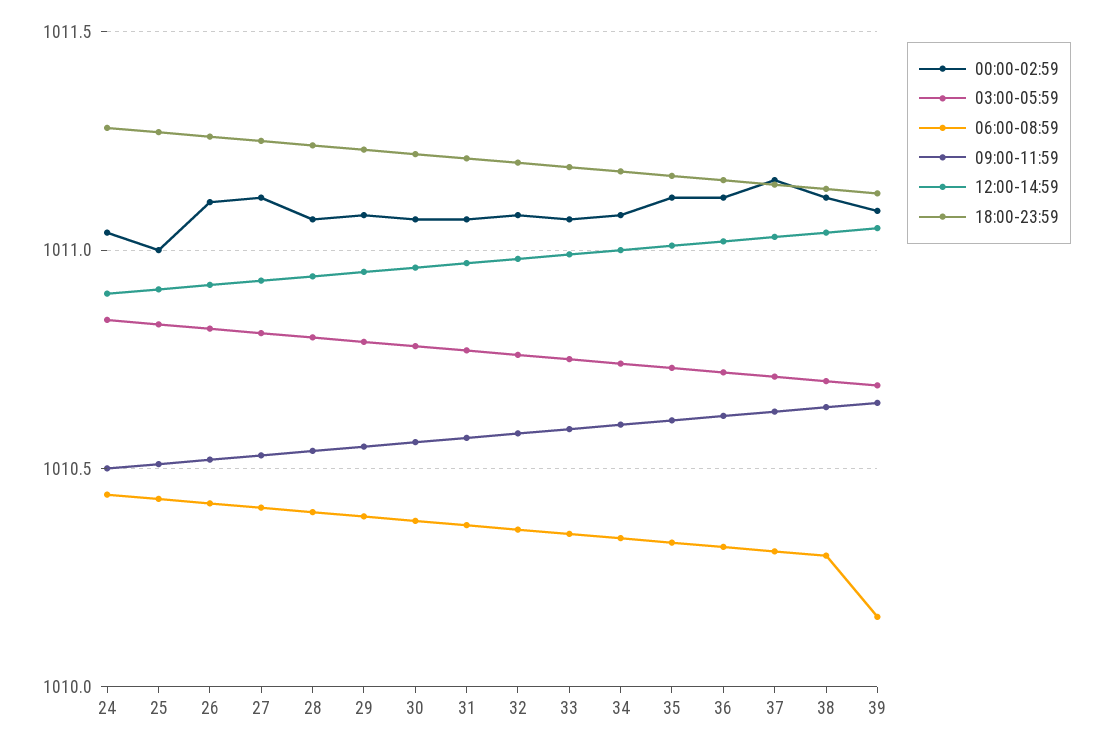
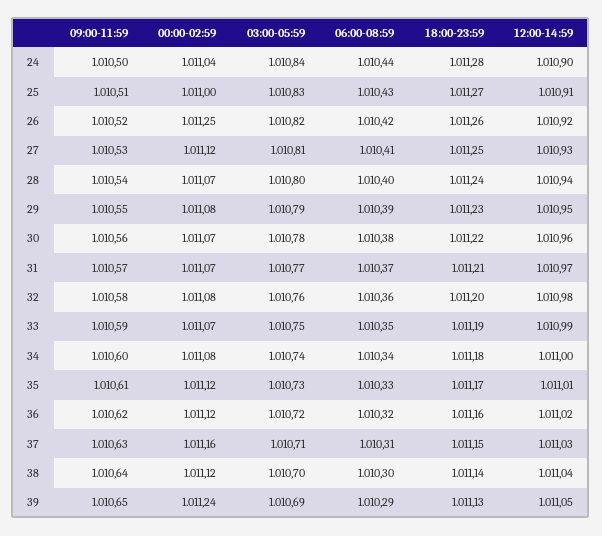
  {
    "00:00-02:59": {
      "24": 1011.04,
      "25": 1011,
-     "26": 1011.1,
+     "26": 1011.25,
      "27": 1011.12,
      "28": 1011.07,
      "29": 1011.08,
      "30": 1011.07,
      "31": 1011.07,
      "32": 1011.08,
      "33": 1011.07,
      "34": 1011.08,
      "35": 1011.12,
      "36": 1011.12,
      "37": 1011.16,
      "38": 1011.12,
-     "39": 1011.1
+     "39": 1011.24
    },
    "03:00-05:59": {
      "24": 1010.84,
      "25": 1010.83,
      "26": 1010.82,
      "27": 1010.81,
      "28": 1010.8,
      "29": 1010.79,
      "30": 1010.78,
      "31": 1010.77,
      "32": 1010.76,
      "33": 1010.75,
      "34": 1010.74,
      "35": 1010.73,
      "36": 1010.72,
      "37": 1010.71,
      "38": 1010.7,
      "39": 1010.69
    },
    "06:00-08:59": {
      "24": 1010.44,
      "25": 1010.43,
      "26": 1010.42,
      "27": 1010.41,
      "28": 1010.4,
      "29": 1010.39,
      "30": 1010.38,
      "31": 1010.37,
      "32": 1010.36,
      "33": 1010.35,
      "34": 1010.34,
      "35": 1010.33,
      "36": 1010.32,
      "37": 1010.31,
      "38": 1010.3,
-     "39": 1010.15
+     "39": 1010.29
    },
    "09:00-11:59": {
      "24": 1010.5,
      "25": 1010.51,
      "26": 1010.52,
      "27": 1010.53,
      "28": 1010.54,
      "29": 1010.55,
      "30": 1010.56,
      "31": 1010.57,
      "32": 1010.58,
      "33": 1010.59,
      "34": 1010.6,
      "35": 1010.61,
      "36": 1010.62,
      "37": 1010.63,
      "38": 1010.64,
      "39": 1010.65
    },
    "12:00-14:59": {
      "24": 1010.9,
      "25": 1010.91,
      "26": 1010.92,
      "27": 1010.93,
      "28": 1010.94,
      "29": 1010.95,
      "30": 1010.96,
      "31": 1010.97,
      "32": 1010.98,
      "33": 1010.99,
      "34": 1011,
      "35": 1011.01,
      "36": 1011.02,
      "37": 1011.03,
      "38": 1011.04,
      "39": 1011.05
    },
    "18:00-23:59": {
      "24": 1011.28,
      "25": 1011.27,
      "26": 1011.26,
      "27": 1011.25,
      "28": 1011.24,
      "29": 1011.23,
      "30": 1011.22,
      "31": 1011.21,
      "32": 1011.2,
      "33": 1011.19,
      "34": 1011.18,
      "35": 1011.17,
      "36": 1011.16,
      "37": 1011.15,
      "38": 1011.14,
      "39": 1011.13
    }
  }

